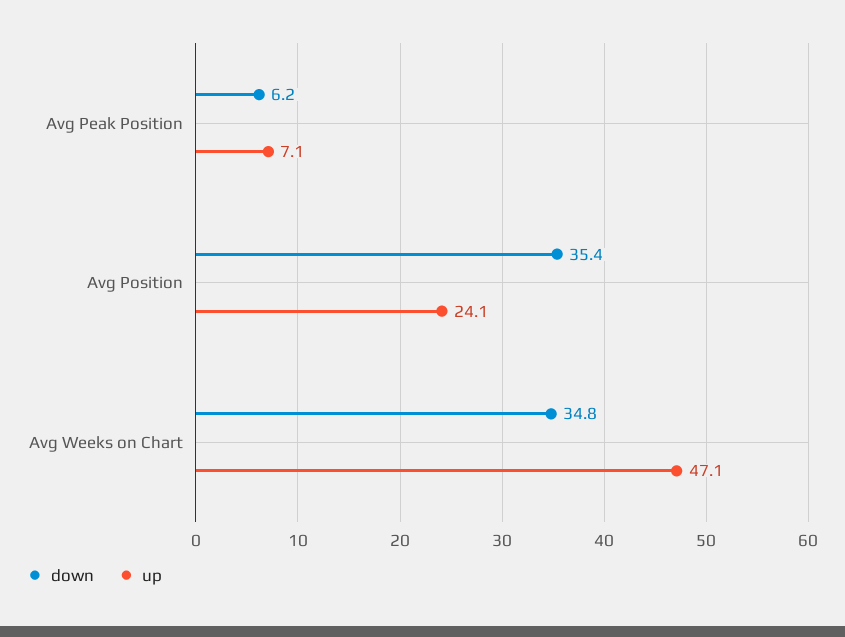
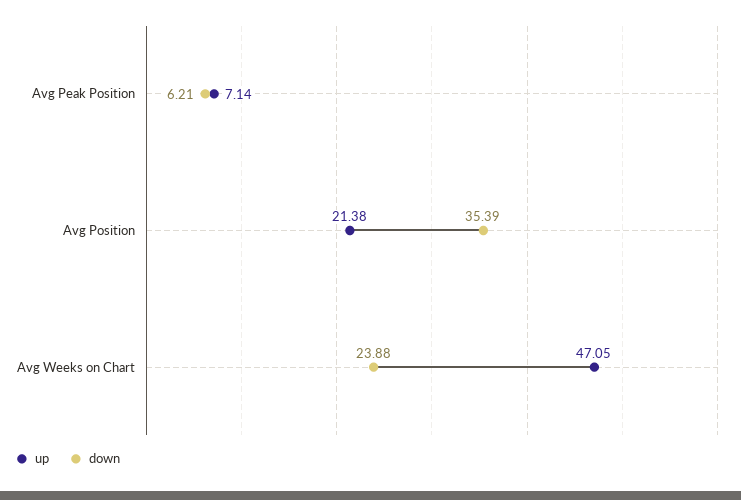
  {
    "down": {
      "Avg Peak Position": 6.21,
      "Avg Position": 35.39,
-     "Avg Weeks on Chart": 34.8
+     "Avg Weeks on Chart": 23.88
    },
    "up": {
      "Avg Peak Position": 7.14,
-     "Avg Position": 24.1,
+     "Avg Position": 21.38,
      "Avg Weeks on Chart": 47.05
    }
  }

